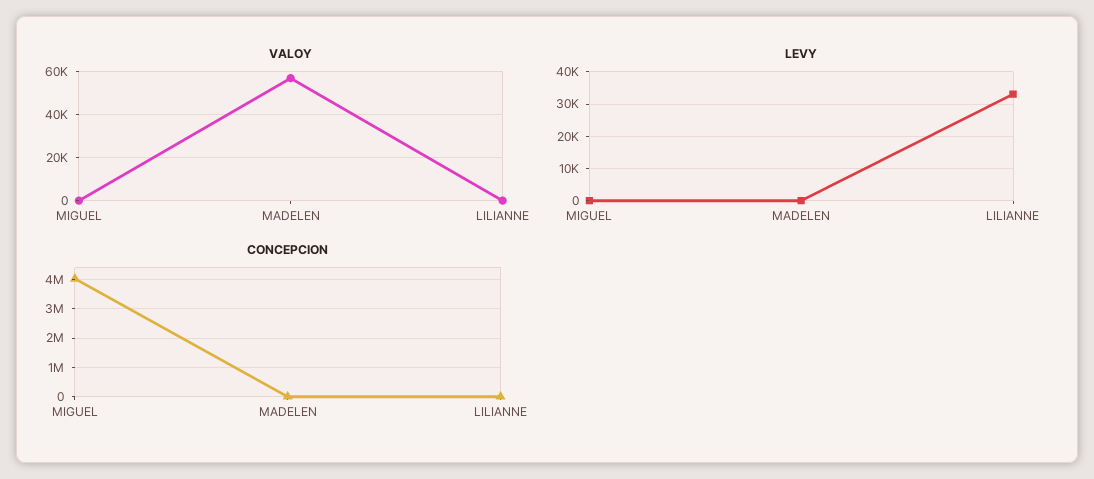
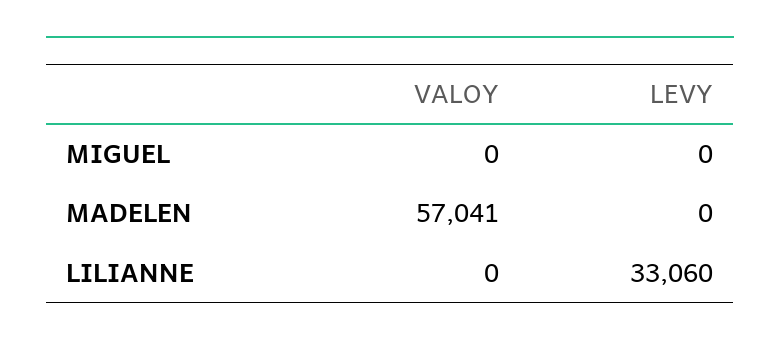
  {
    "VALOY": {
      "MIGUEL": 0,
      "MADELEN": 57041,
      "LILIANNE": 0
    },
    "LEVY": {
      "MIGUEL": 0,
      "MADELEN": 0,
      "LILIANNE": 33060
-   },
+   }
-   "CONCEPCION": {
-     "MIGUEL": 4000000,
-     "MADELEN": 0,
-     "LILIANNE": 0
-   }
  }

